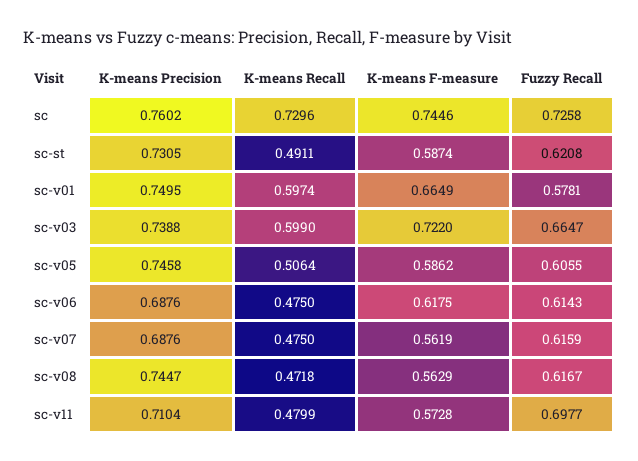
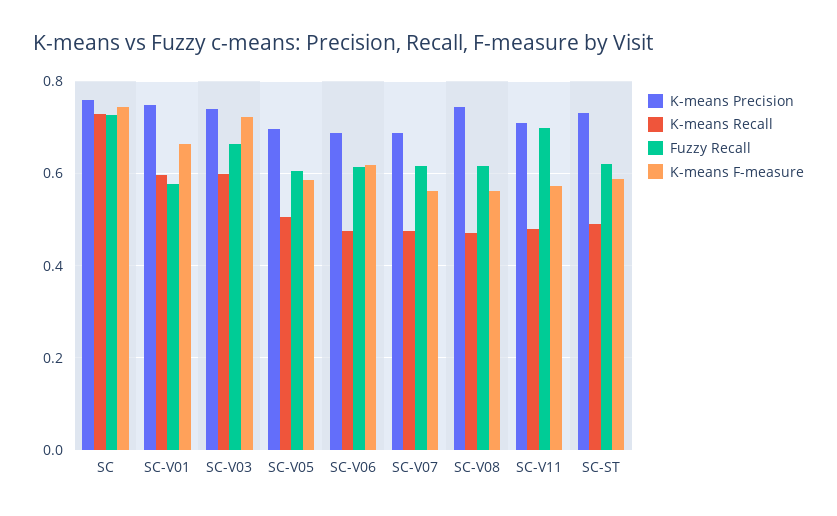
  {
    "K-means Precision": {
      "sc": 0.7602,
      "sc-st": 0.7305,
      "sc-v01": 0.7495,
      "sc-v03": 0.7388,
-     "sc-v05": 0.7458,
+     "sc-v05": 0.7,
      "sc-v06": 0.6876,
      "sc-v07": 0.6876,
      "sc-v08": 0.7447,
      "sc-v11": 0.7104
    },
    "K-means Recall": {
      "sc": 0.7296,
      "sc-st": 0.4911,
      "sc-v01": 0.5974,
      "sc-v03": 0.599,
      "sc-v05": 0.5064,
      "sc-v06": 0.475,
      "sc-v07": 0.475,
      "sc-v08": 0.4718,
      "sc-v11": 0.4799
    },
    "K-means F-measure": {
      "sc": 0.7446,
      "sc-st": 0.5874,
      "sc-v01": 0.6649,
      "sc-v03": 0.722,
      "sc-v05": 0.5862,
      "sc-v06": 0.6175,
      "sc-v07": 0.5619,
      "sc-v08": 0.5629,
      "sc-v11": 0.5728
    },
    "Fuzzy Recall": {
      "sc": 0.7258,
      "sc-st": 0.6208,
      "sc-v01": 0.5781,
      "sc-v03": 0.6647,
      "sc-v05": 0.6055,
      "sc-v06": 0.6143,
      "sc-v07": 0.6159,
      "sc-v08": 0.6167,
      "sc-v11": 0.6977
    }
  }

